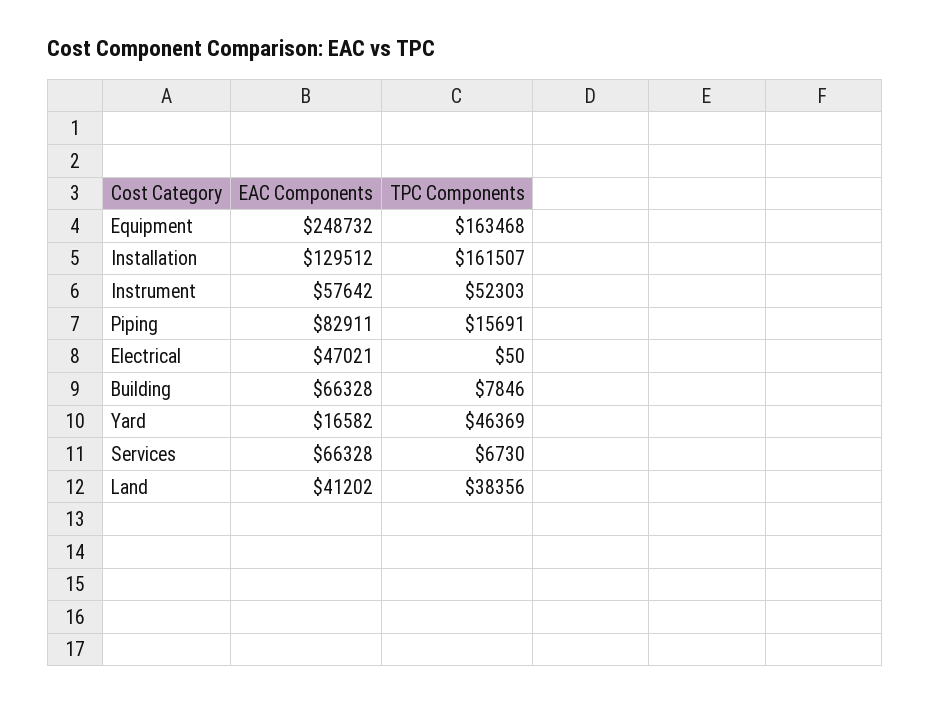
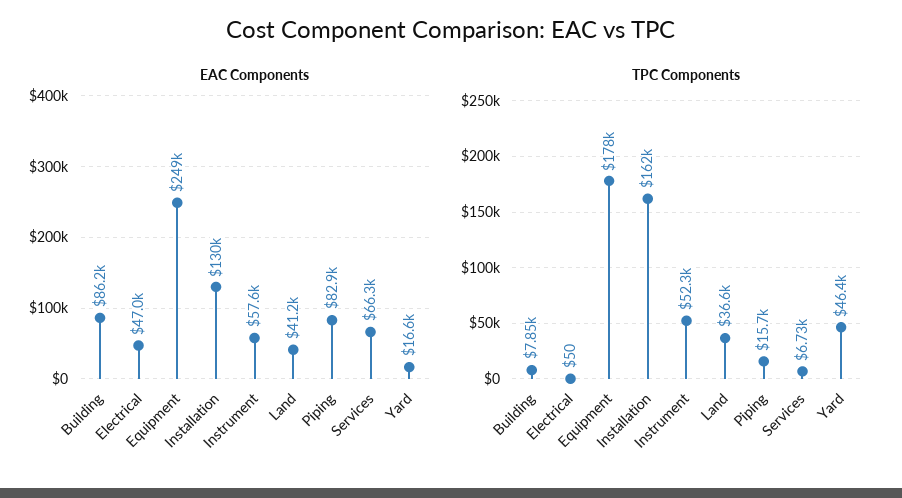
  {
    "EAC Components": {
      "Equipment": 248732,
      "Installation": 129512,
      "Instrument": 57642,
      "Piping": 82911,
      "Electrical": 47021,
-     "Building": 66328,
+     "Building": 86200,
      "Yard": 16582,
      "Services": 66328,
      "Land": 41202
    },
    "TPC Components": {
-     "Equipment": 163468,
+     "Equipment": 178000,
      "Installation": 161507,
      "Instrument": 52303,
      "Piping": 15691,
      "Electrical": 50,
      "Building": 7846,
      "Yard": 46369,
      "Services": 6730,
-     "Land": 38356
+     "Land": 36600
    }
  }

